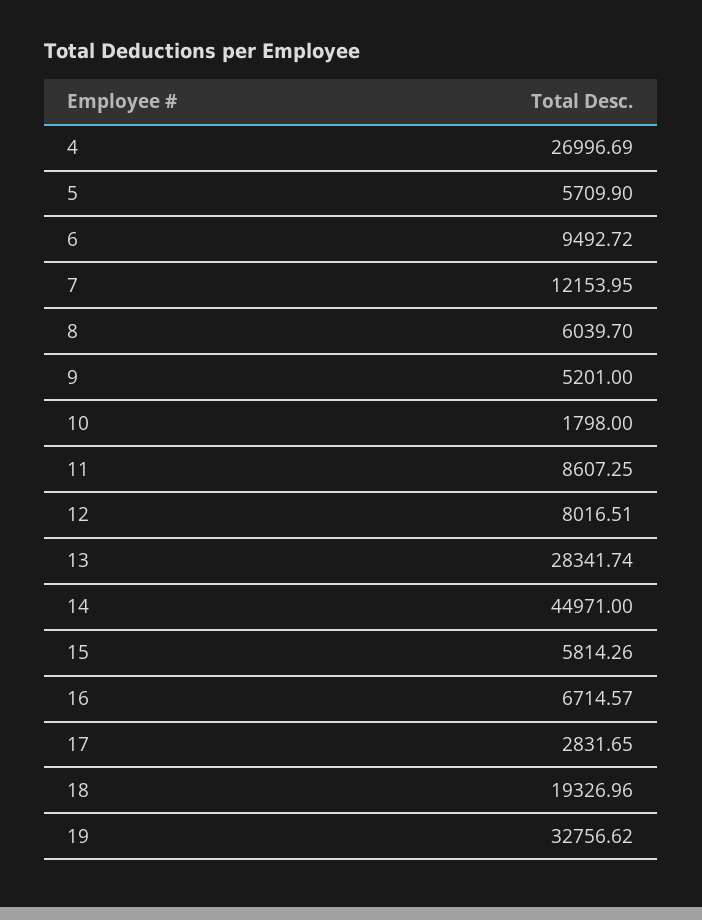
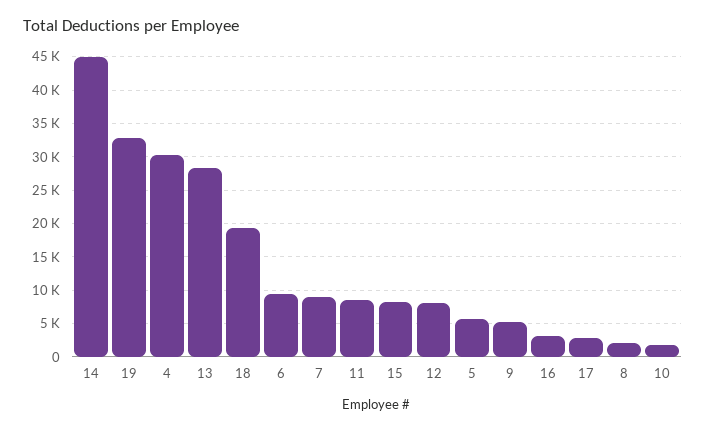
  {
-   "4": 26996.69,
+   "4": 30000,
    "5": 5709.9,
    "6": 9492.72,
-   "7": 12153.95,
+   "7": 9000,
-   "8": 6039.7,
+   "8": 2000,
    "9": 5201,
    "10": 1798,
    "11": 8607.25,
    "12": 8016.51,
    "13": 28341.74,
    "14": 44971,
-   "15": 5814.26,
+   "15": 8000,
-   "16": 6714.57,
+   "16": 3000,
    "17": 2831.65,
    "18": 19326.96,
    "19": 32756.62
  }

